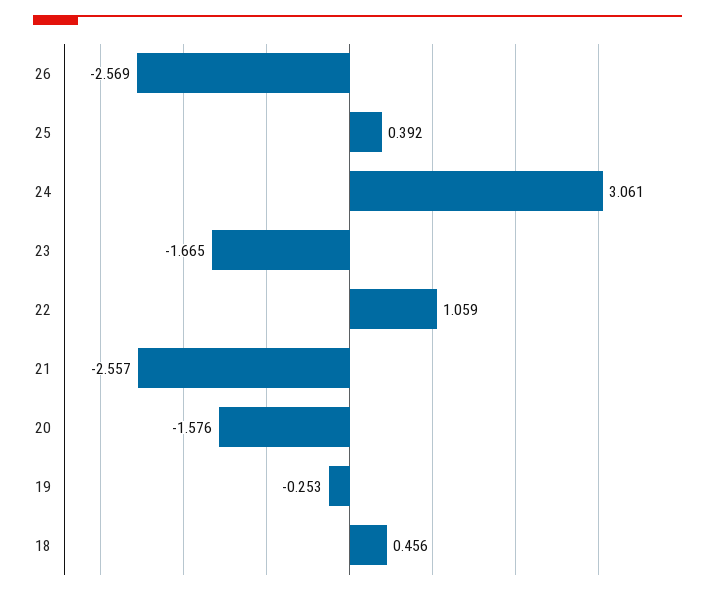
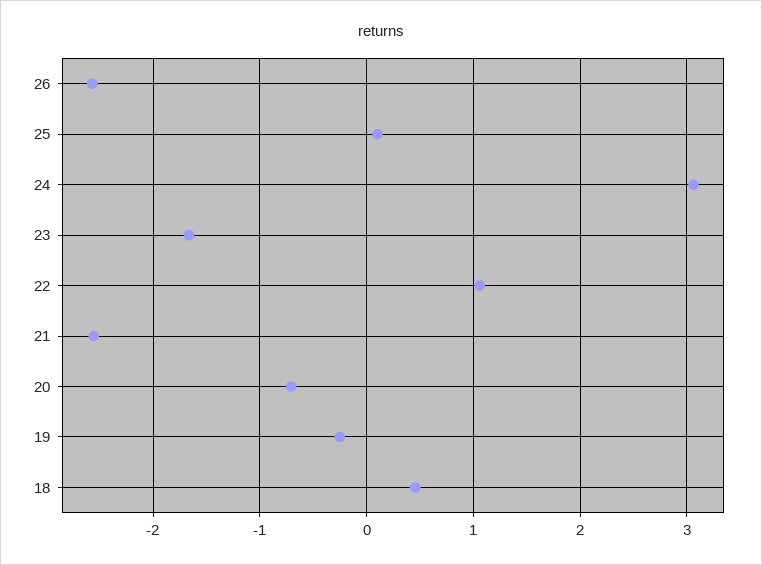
  {
    "26": -2.569,
-   "25": 0.392,
+   "25": 0.1,
    "24": 3.061,
    "23": -1.665,
    "22": 1.059,
    "21": -2.557,
-   "20": -1.576,
+   "20": -0.7,
    "19": -0.253,
    "18": 0.456
  }

